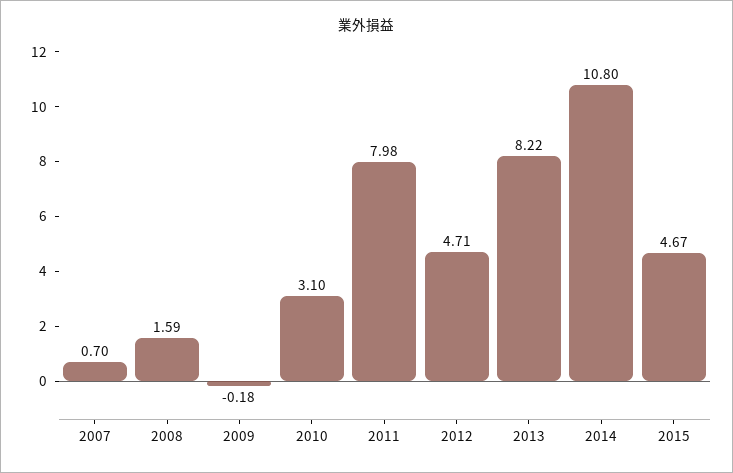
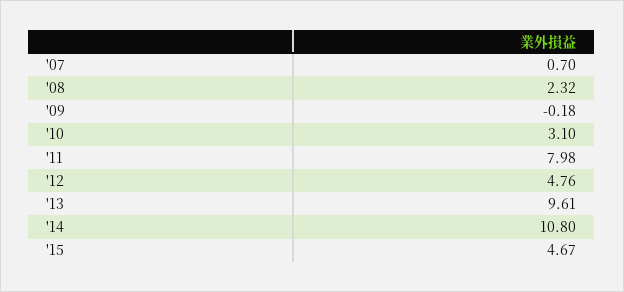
  {
    "2007": 0.7,
-   "2008": 1.59,
+   "2008": 2.32,
    "2009": -0.18,
    "2010": 3.1,
    "2011": 7.98,
-   "2012": 4.71,
+   "2012": 4.76,
-   "2013": 8.22,
+   "2013": 9.61,
    "2014": 10.8,
    "2015": 4.67
  }

